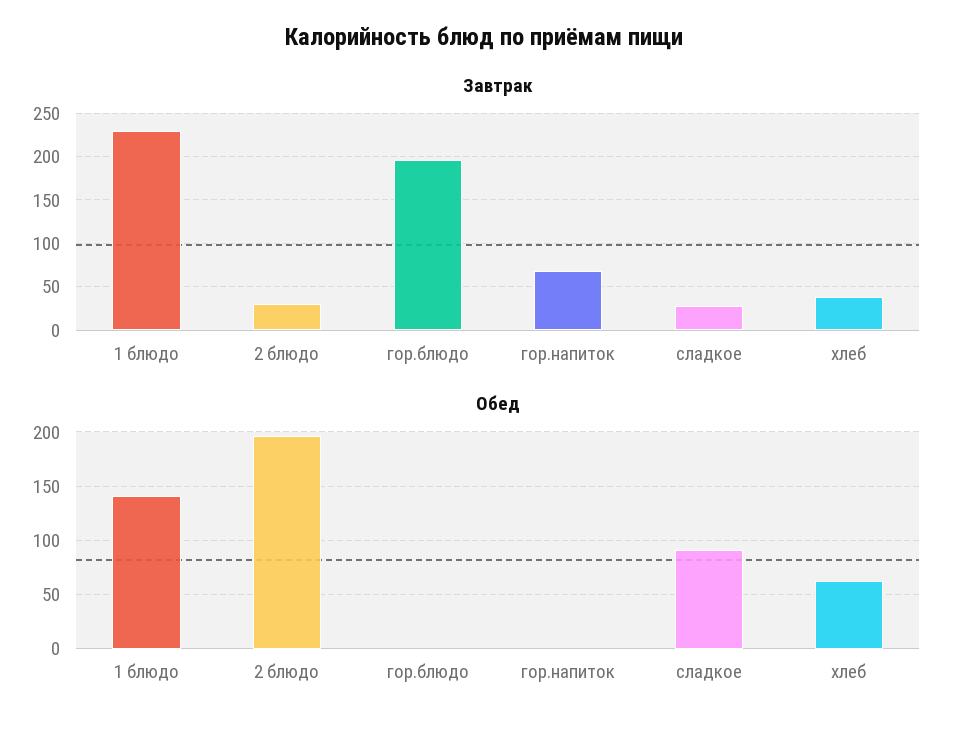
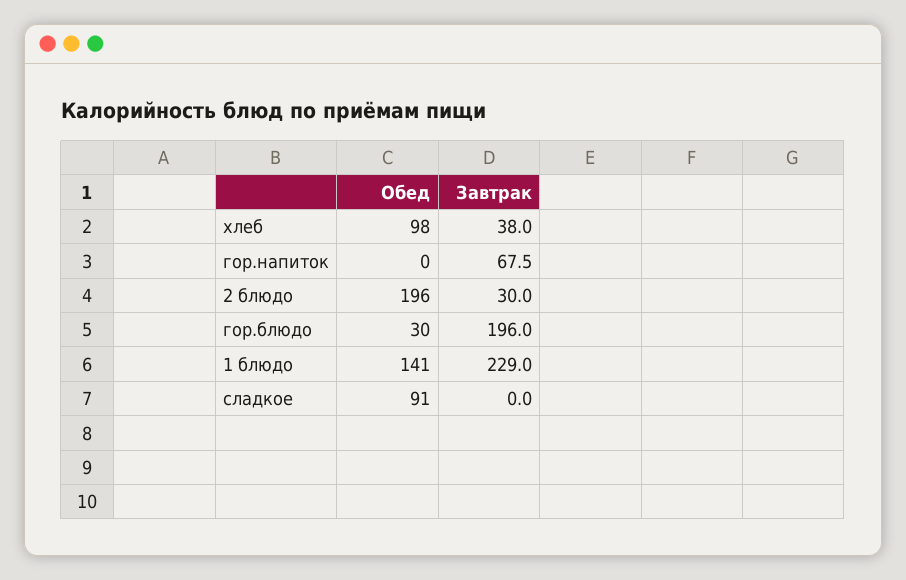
  {
    "Завтрак": {
      "1 блюдо": 229,
      "2 блюдо": 30,
      "гор.блюдо": 196,
      "гор.напиток": 67.5,
-     "сладкое": 30,
+     "сладкое": 0,
      "хлеб": 38
    },
    "Обед": {
      "1 блюдо": 141,
      "2 блюдо": 196,
-     "гор.блюдо": 0,
+     "гор.блюдо": 30,
      "гор.напиток": 0,
      "сладкое": 91,
-     "хлеб": 60
+     "хлеб": 98
    }
  }

